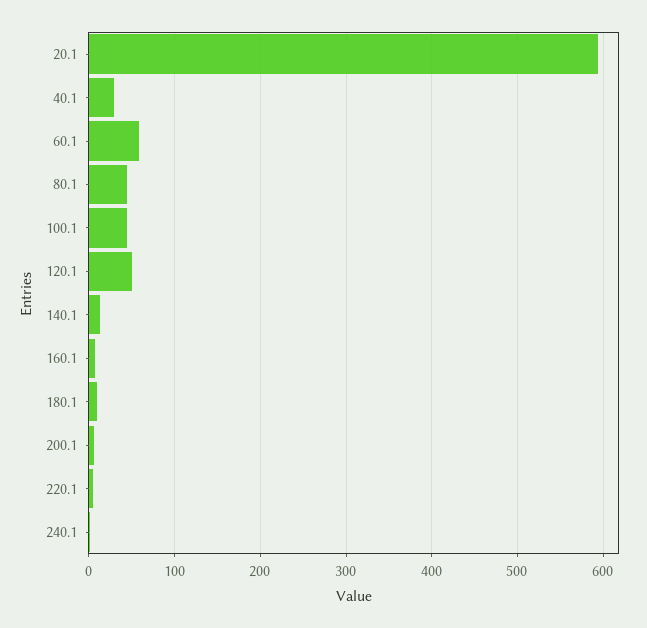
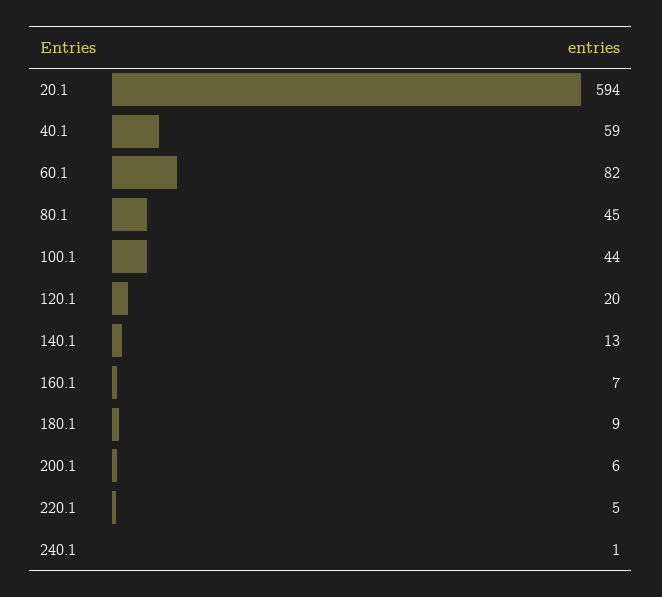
  {
    "20.1": 594,
-   "40.1": 30,
+   "40.1": 59,
-   "60.1": 60,
+   "60.1": 82,
    "80.1": 45,
    "100.1": 44,
-   "120.1": 50,
+   "120.1": 20,
    "140.1": 13,
    "160.1": 7,
    "180.1": 9,
    "200.1": 6,
    "220.1": 5,
    "240.1": 1
  }

